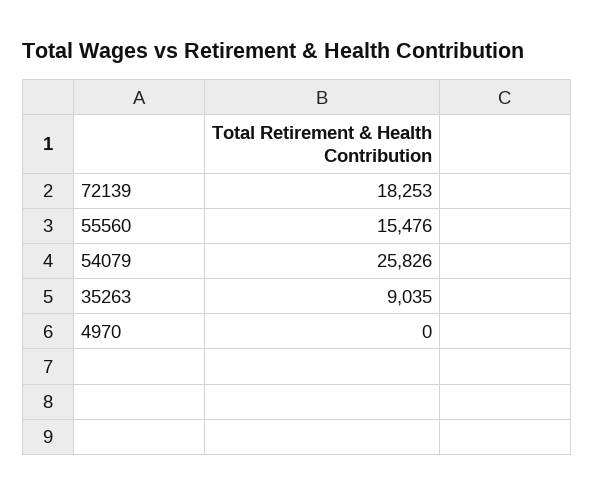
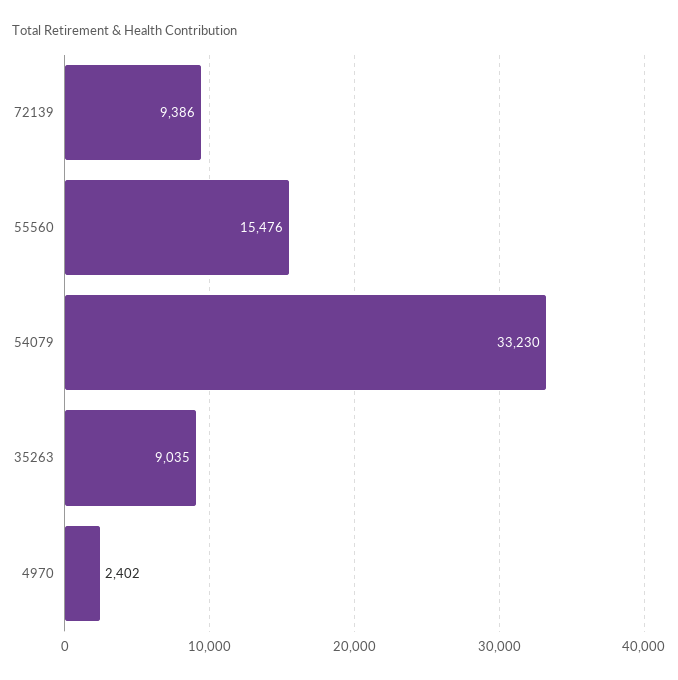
  {
-   "72139": 18253,
+   "72139": 9386,
    "55560": 15476,
-   "54079": 25826,
+   "54079": 33230,
    "35263": 9035,
-   "4970": 0
+   "4970": 2402
  }

